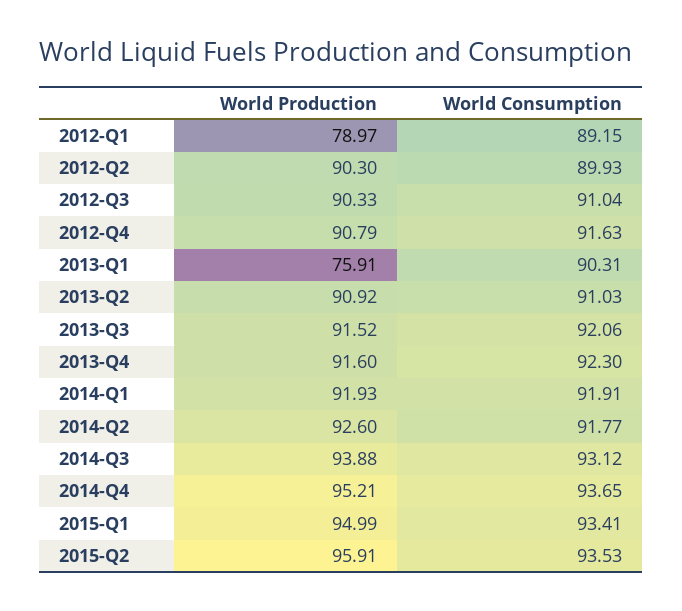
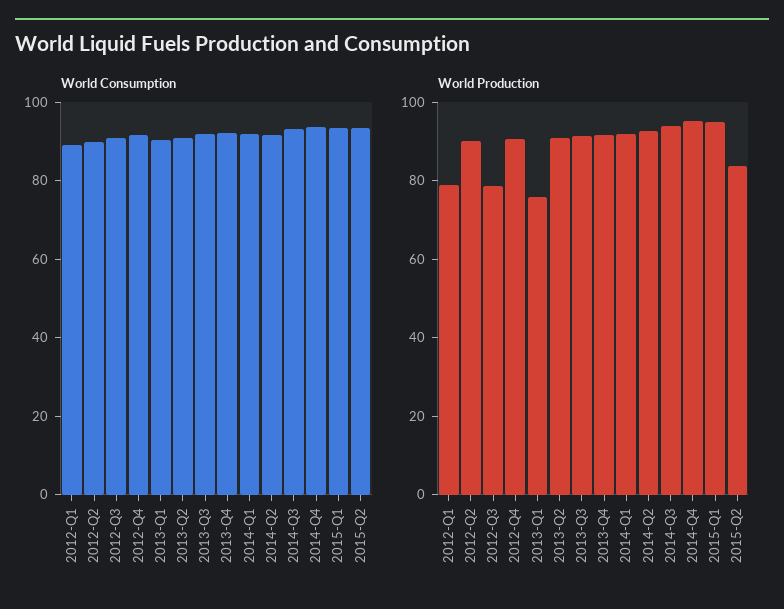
  {
    "World Production": {
      "2012-Q1": 78.97,
      "2012-Q2": 90.3,
-     "2012-Q3": 90.33,
+     "2012-Q3": 80,
      "2012-Q4": 90.79,
      "2013-Q1": 75.91,
      "2013-Q2": 90.92,
      "2013-Q3": 91.52,
      "2013-Q4": 91.6,
      "2014-Q1": 91.93,
      "2014-Q2": 92.6,
      "2014-Q3": 93.88,
      "2014-Q4": 95.21,
      "2015-Q1": 94.99,
-     "2015-Q2": 95.91
+     "2015-Q2": 85
    },
    "World Consumption": {
      "2012-Q1": 89.15,
      "2012-Q2": 89.93,
      "2012-Q3": 91.04,
      "2012-Q4": 91.63,
      "2013-Q1": 90.31,
      "2013-Q2": 91.03,
      "2013-Q3": 92.06,
      "2013-Q4": 92.3,
      "2014-Q1": 91.91,
      "2014-Q2": 91.77,
      "2014-Q3": 93.12,
      "2014-Q4": 93.65,
      "2015-Q1": 93.41,
      "2015-Q2": 93.53
    }
  }

